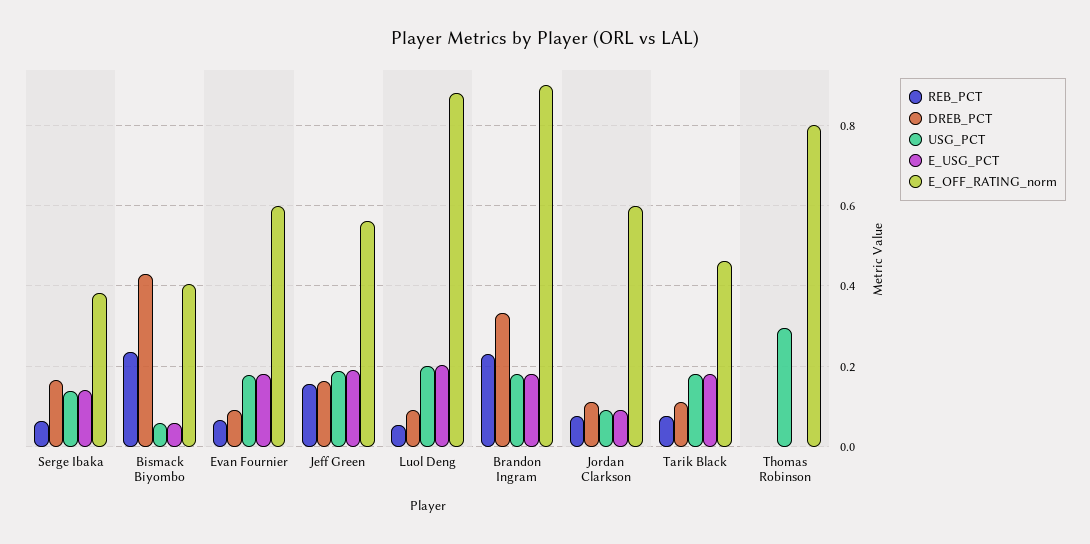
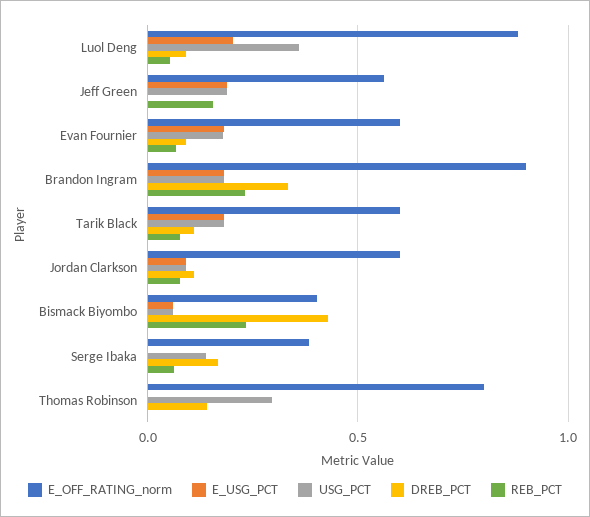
  {
    "REB_PCT": {
      "Serge Ibaka": 0.06,
      "Bismack Biyombo": 0.24,
      "Evan Fournier": 0.06,
      "Jeff Green": 0.16,
      "Luol Deng": 0.06,
      "Brandon Ingram": 0.24,
      "Jordan Clarkson": 0.08,
      "Tarik Black": 0.08,
      "Thomas Robinson": 0
    },
    "DREB_PCT": {
      "Serge Ibaka": 0.16,
      "Bismack Biyombo": 0.42,
      "Evan Fournier": 0.1,
-     "Jeff Green": 0.16,
+     "Jeff Green": 0,
      "Luol Deng": 0.1,
      "Brandon Ingram": 0.34,
      "Jordan Clarkson": 0.12,
      "Tarik Black": 0.12,
-     "Thomas Robinson": 0
+     "Thomas Robinson": 0.15
    },
    "USG_PCT": {
      "Serge Ibaka": 0.14,
      "Bismack Biyombo": 0.06,
      "Evan Fournier": 0.18,
      "Jeff Green": 0.18,
-     "Luol Deng": 0.2,
+     "Luol Deng": 0.35,
      "Brandon Ingram": 0.18,
      "Jordan Clarkson": 0.1,
      "Tarik Black": 0.18,
      "Thomas Robinson": 0.3
    },
    "E_USG_PCT": {
-     "Serge Ibaka": 0.14,
+     "Serge Ibaka": 0,
      "Bismack Biyombo": 0.06,
      "Evan Fournier": 0.18,
      "Jeff Green": 0.2,
      "Luol Deng": 0.2,
      "Brandon Ingram": 0.18,
      "Jordan Clarkson": 0.1,
      "Tarik Black": 0.18,
      "Thomas Robinson": 0
    },
    "E_OFF_RATING_norm": {
      "Serge Ibaka": 0.38,
      "Bismack Biyombo": 0.4,
      "Evan Fournier": 0.6,
      "Jeff Green": 0.56,
      "Luol Deng": 0.88,
      "Brandon Ingram": 0.9,
      "Jordan Clarkson": 0.6,
-     "Tarik Black": 0.46,
+     "Tarik Black": 0.6,
      "Thomas Robinson": 0.8
    }
  }

